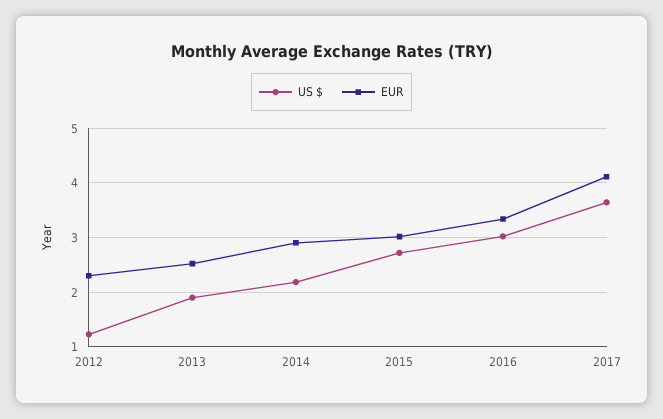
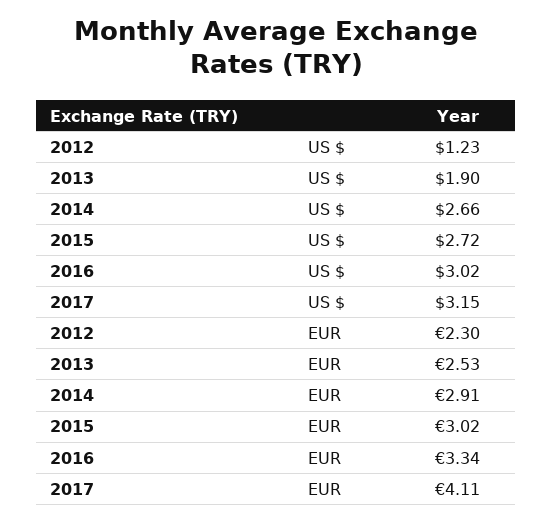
  {
    "US $": {
      "2012": 1.23,
      "2013": 1.9,
-     "2014": 2.2,
+     "2014": 2.66,
      "2015": 2.72,
      "2016": 3.02,
-     "2017": 3.6
+     "2017": 3.15
    },
    "EUR": {
      "2012": 2.3,
      "2013": 2.53,
      "2014": 2.91,
      "2015": 3.02,
      "2016": 3.34,
      "2017": 4.11
    }
  }

